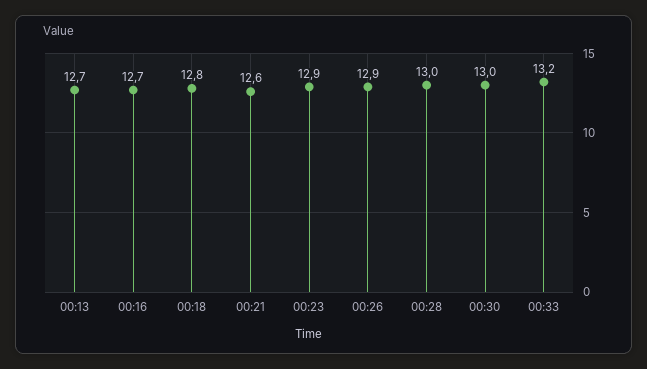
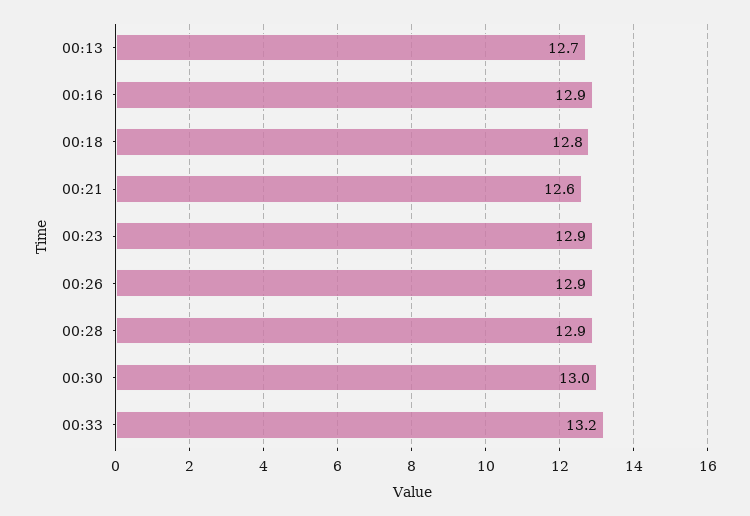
  {
    "00:13": 12.7,
-   "00:16": 12.7,
+   "00:16": 12.9,
    "00:18": 12.8,
    "00:21": 12.6,
    "00:23": 12.9,
    "00:26": 12.9,
-   "00:28": 13,
+   "00:28": 12.9,
    "00:30": 13,
    "00:33": 13.2
  }

